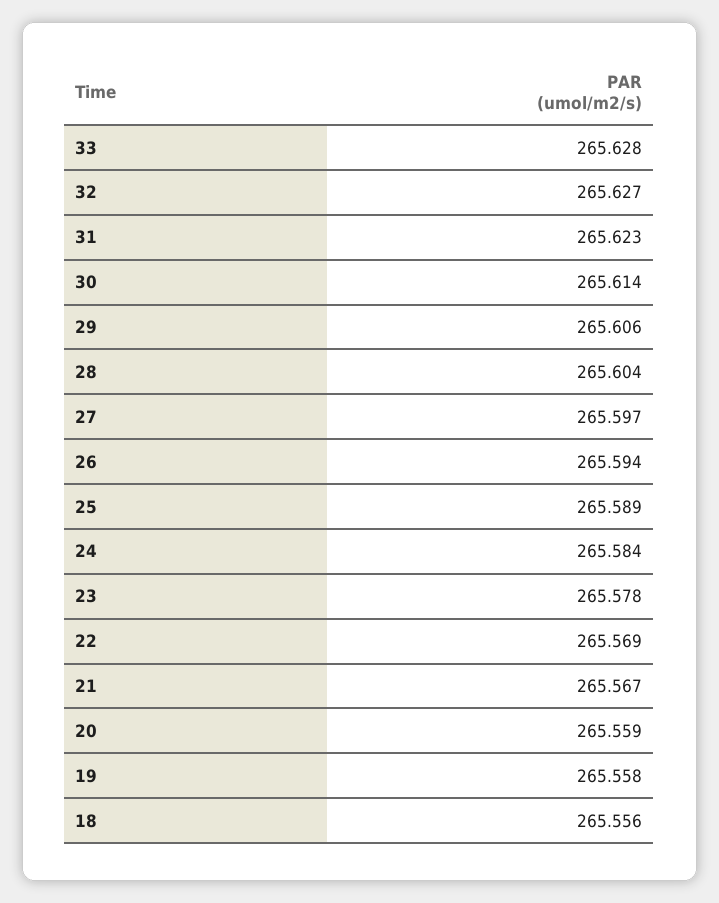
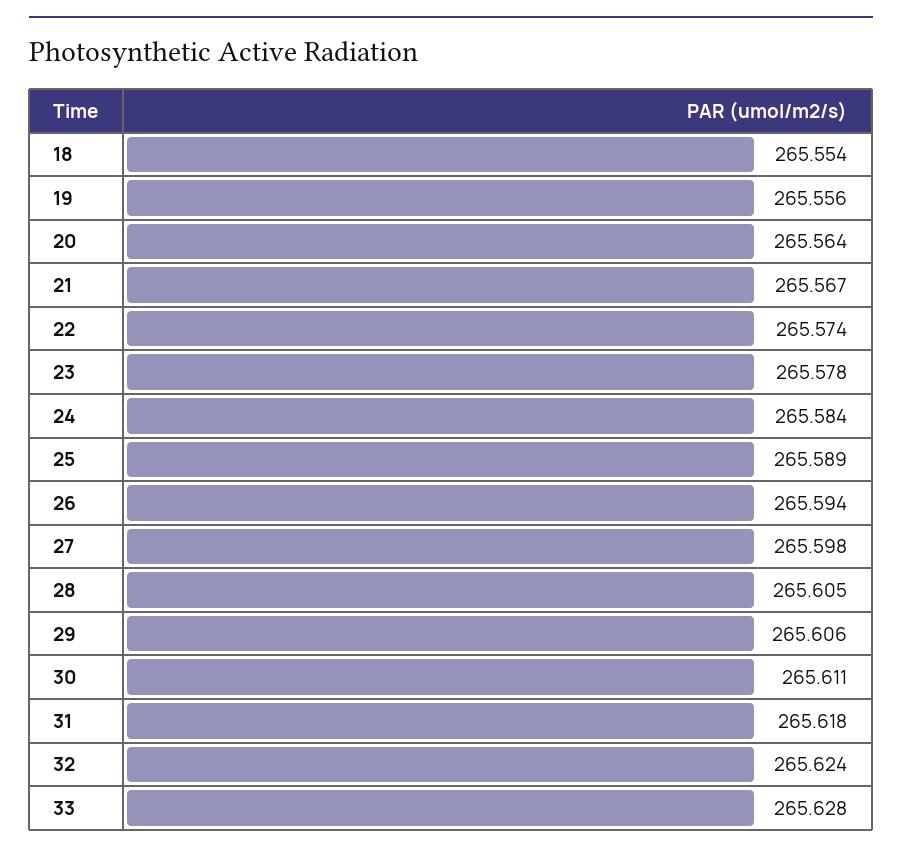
  {
    "33": 265.628,
-   "32": 265.627,
+   "32": 265.624,
-   "31": 265.623,
+   "31": 265.618,
-   "30": 265.614,
+   "30": 265.611,
    "29": 265.606,
-   "28": 265.604,
+   "28": 265.605,
-   "27": 265.597,
+   "27": 265.598,
    "26": 265.594,
    "25": 265.589,
    "24": 265.584,
    "23": 265.578,
-   "22": 265.569,
+   "22": 265.574,
    "21": 265.567,
-   "20": 265.559,
+   "20": 265.564,
-   "19": 265.558,
+   "19": 265.556,
-   "18": 265.556
+   "18": 265.554
  }

